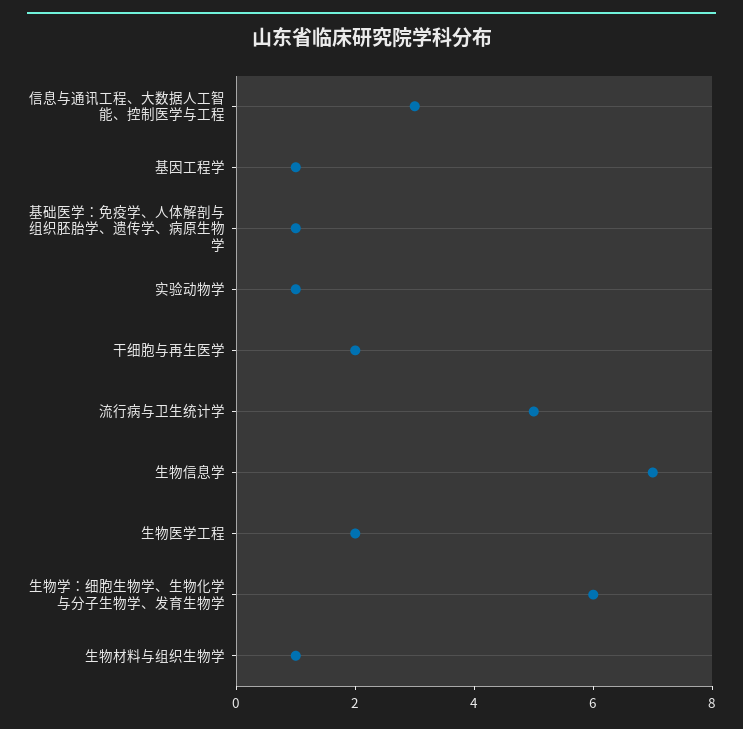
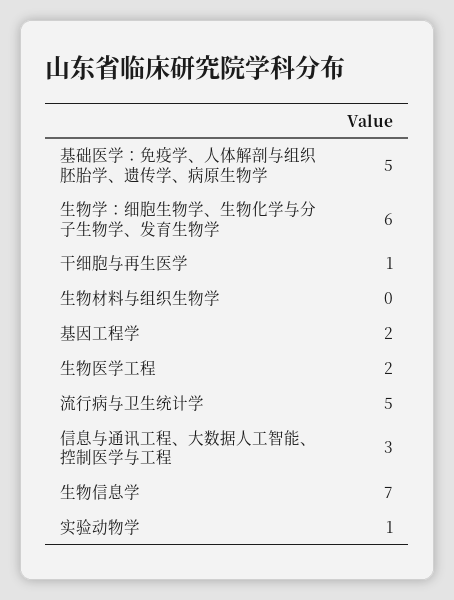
  {
    "信息与通讯工程、大数据人工智能、控制医学与工程": 3,
-   "基因工程学": 1,
+   "基因工程学": 2,
-   "基础医学：免疫学、人体解剖与组织胚胎学、遗传学、病原生物学": 1,
+   "基础医学：免疫学、人体解剖与组织胚胎学、遗传学、病原生物学": 5,
    "实验动物学": 1,
-   "干细胞与再生医学": 2,
+   "干细胞与再生医学": 1,
    "流行病与卫生统计学": 5,
    "生物信息学": 7,
    "生物医学工程": 2,
    "生物学：细胞生物学、生物化学与分子生物学、发育生物学": 6,
-   "生物材料与组织生物学": 1
+   "生物材料与组织生物学": 0
  }

